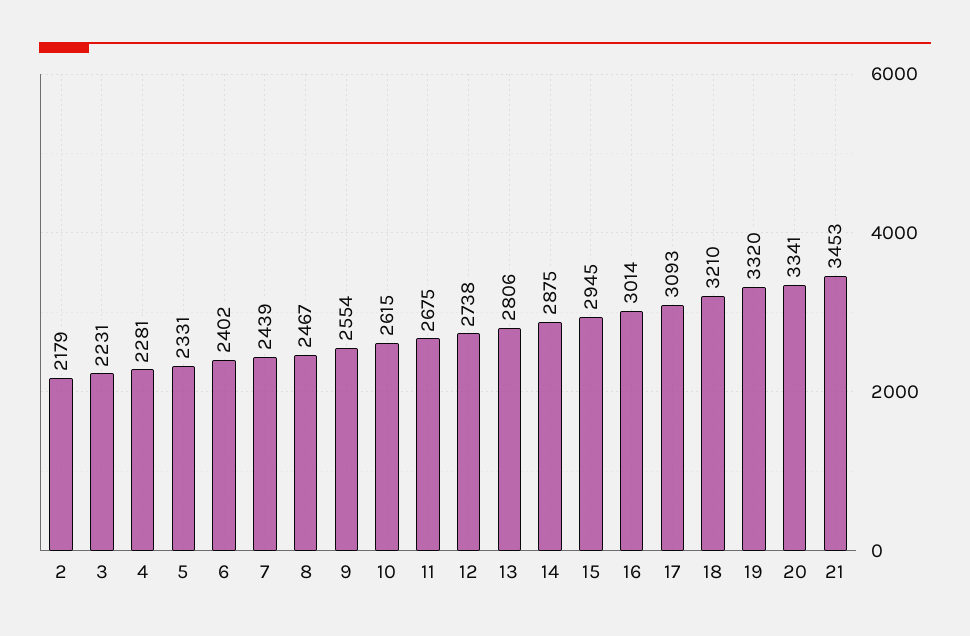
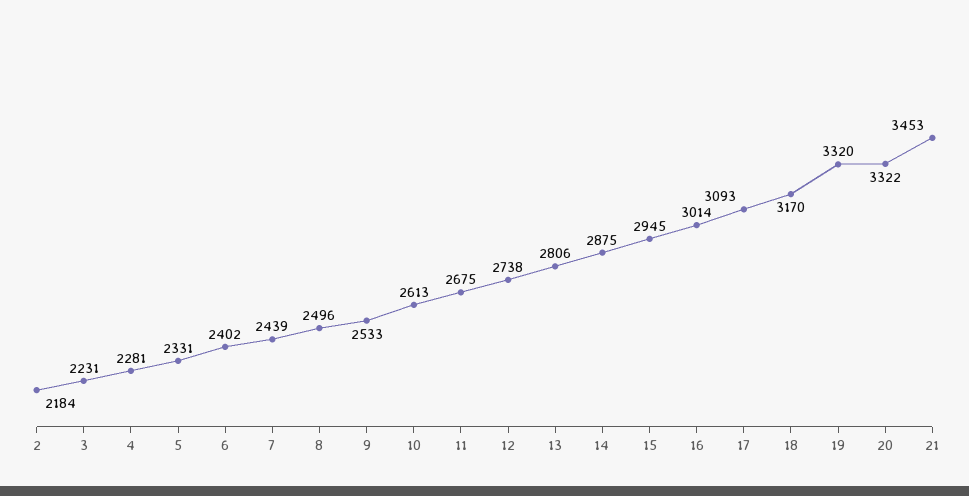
  {
-   "2": 2179,
+   "2": 2184,
    "3": 2231,
    "4": 2281,
    "5": 2331,
    "6": 2402,
    "7": 2439,
-   "8": 2467,
+   "8": 2496,
-   "9": 2554,
+   "9": 2533,
-   "10": 2615,
+   "10": 2613,
    "11": 2675,
    "12": 2738,
    "13": 2806,
    "14": 2875,
    "15": 2945,
    "16": 3014,
    "17": 3093,
-   "18": 3210,
+   "18": 3170,
    "19": 3320,
-   "20": 3341,
+   "20": 3322,
    "21": 3453
  }

